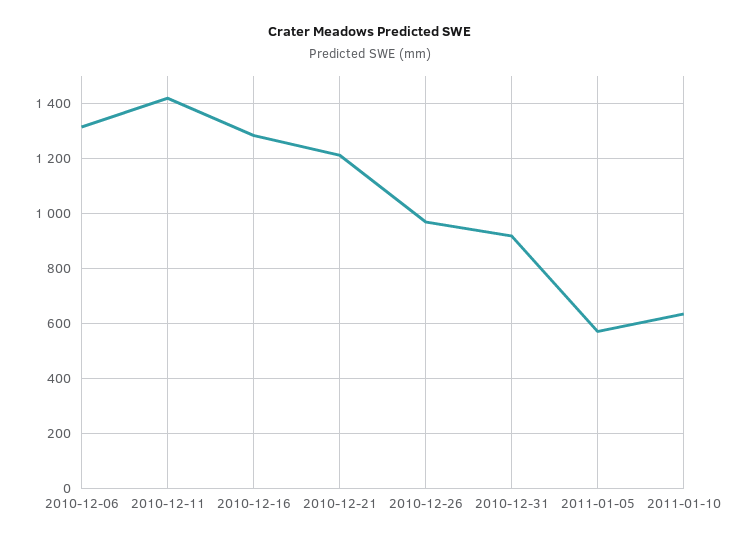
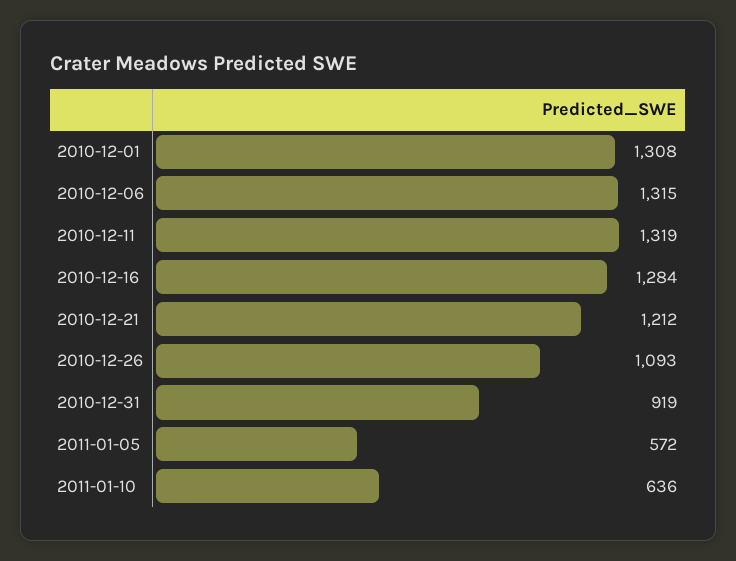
  {
    "2010-12-06": 1315,
-   "2010-12-11": 1425,
+   "2010-12-11": 1319,
    "2010-12-16": 1284,
    "2010-12-21": 1212,
-   "2010-12-26": 975,
+   "2010-12-26": 1093,
    "2010-12-31": 919,
    "2011-01-05": 572,
-   "2011-01-10": 636
+   "2011-01-10": 636,
+   "2010-12-01": 1308
  }

